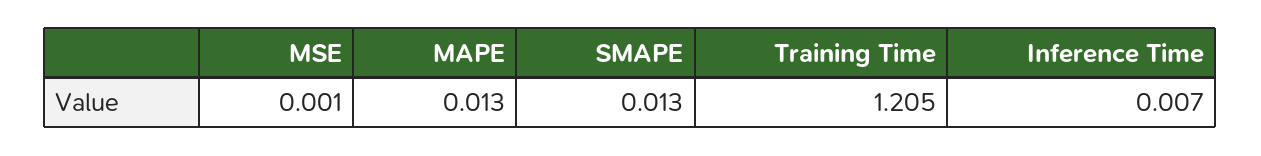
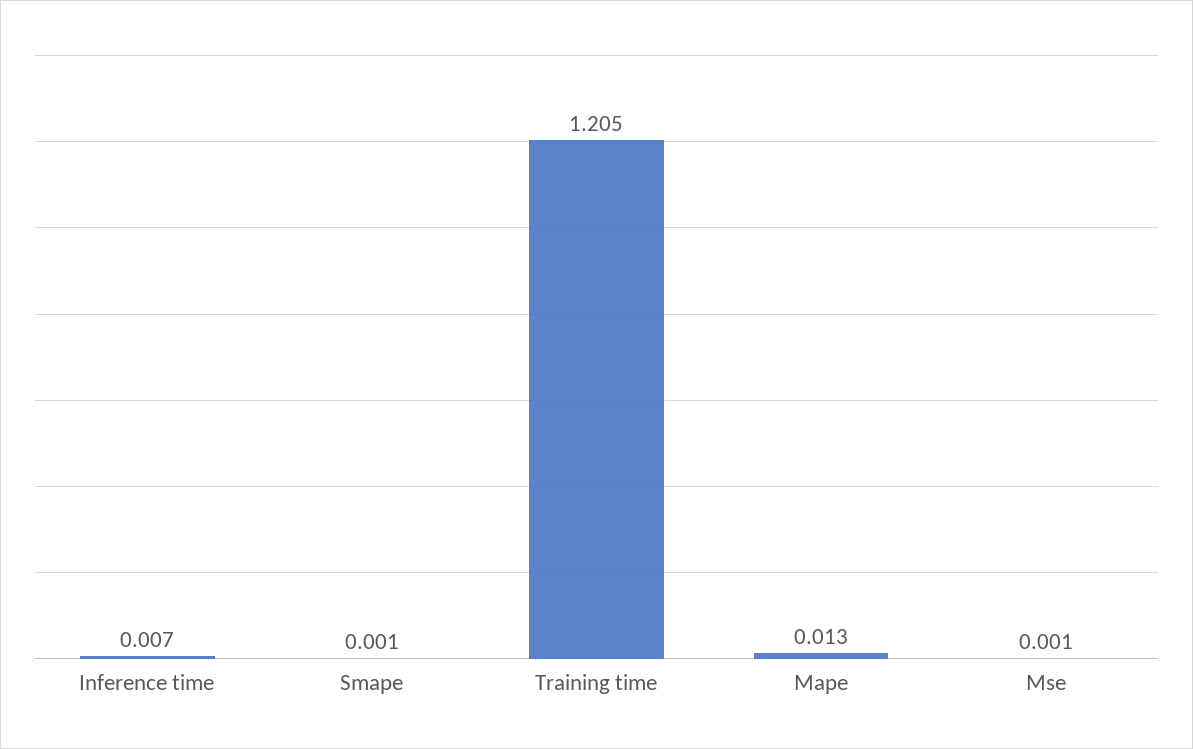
  {
    "MSE": 0.001,
    "MAPE": 0.013,
-   "SMAPE": 0.013,
+   "SMAPE": 0.001,
    "Training Time": 1.205,
    "Inference Time": 0.007
  }

